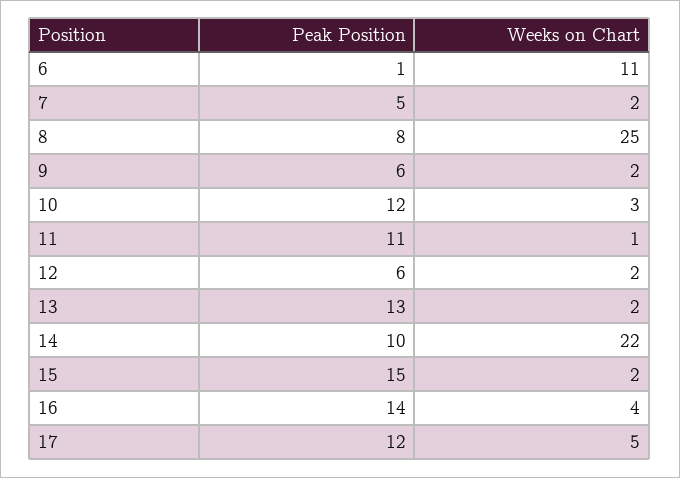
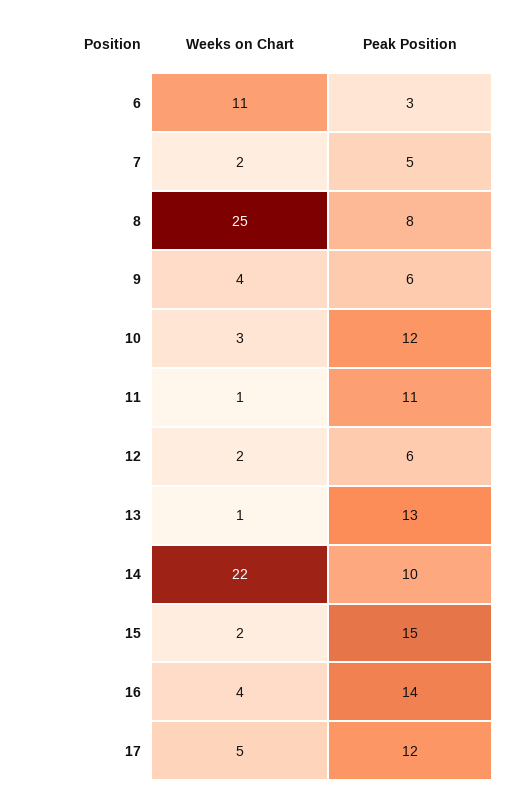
  {
    "Peak Position": {
-     "6": 1,
+     "6": 3,
      "7": 5,
      "8": 8,
      "9": 6,
      "10": 12,
      "11": 11,
      "12": 6,
      "13": 13,
      "14": 10,
      "15": 15,
      "16": 14,
      "17": 12
    },
    "Weeks on Chart": {
      "6": 11,
      "7": 2,
      "8": 25,
-     "9": 2,
+     "9": 4,
      "10": 3,
      "11": 1,
      "12": 2,
-     "13": 2,
+     "13": 1,
      "14": 22,
      "15": 2,
      "16": 4,
      "17": 5
    }
  }

